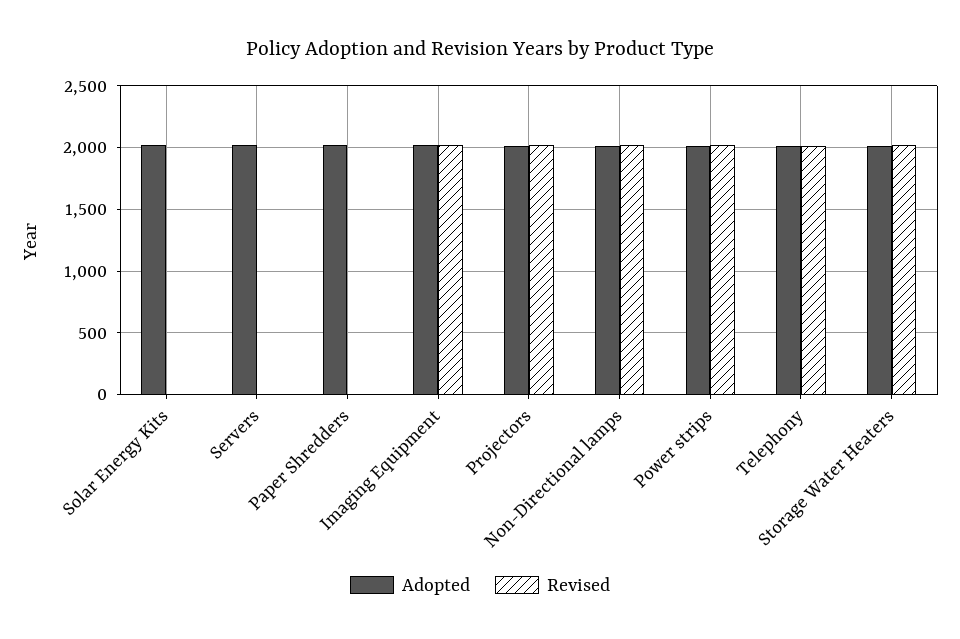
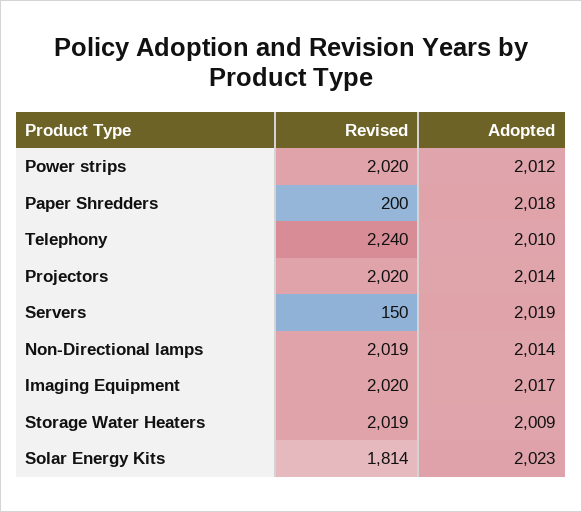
  {
    "Adopted": {
      "Solar Energy Kits": 2023,
      "Servers": 2019,
      "Paper Shredders": 2018,
      "Imaging Equipment": 2017,
      "Projectors": 2014,
      "Non-Directional lamps": 2014,
      "Power strips": 2012,
      "Telephony": 2010,
      "Storage Water Heaters": 2009
    },
    "Revised": {
-     "Solar Energy Kits": 0,
+     "Solar Energy Kits": 1814,
-     "Servers": 0,
+     "Servers": 150,
-     "Paper Shredders": 0,
+     "Paper Shredders": 200,
      "Imaging Equipment": 2020,
      "Projectors": 2020,
      "Non-Directional lamps": 2019,
      "Power strips": 2020,
-     "Telephony": 2000,
+     "Telephony": 2240,
      "Storage Water Heaters": 2019
    }
  }

